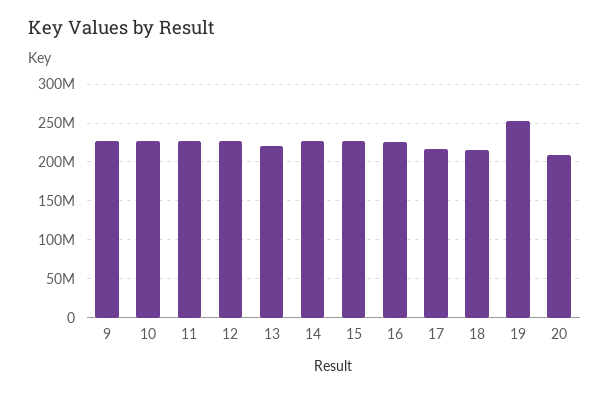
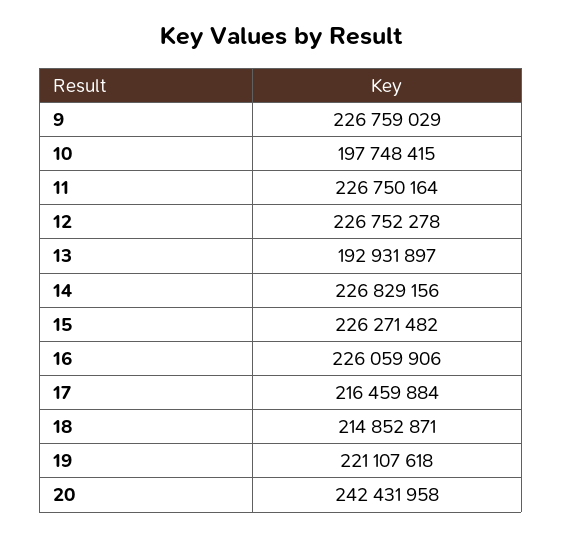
  {
    "9": 226759029,
-   "10": 230000000,
+   "10": 197748415,
    "11": 226750164,
    "12": 226752278,
-   "13": 220000000,
+   "13": 192931897,
    "14": 226829156,
    "15": 226271482,
    "16": 226059906,
    "17": 216459884,
    "18": 214852871,
-   "19": 250000000,
+   "19": 221107618,
-   "20": 210000000
+   "20": 242431958
  }

